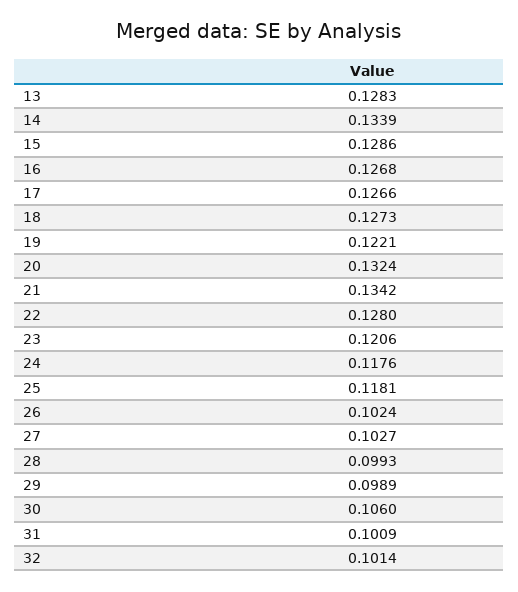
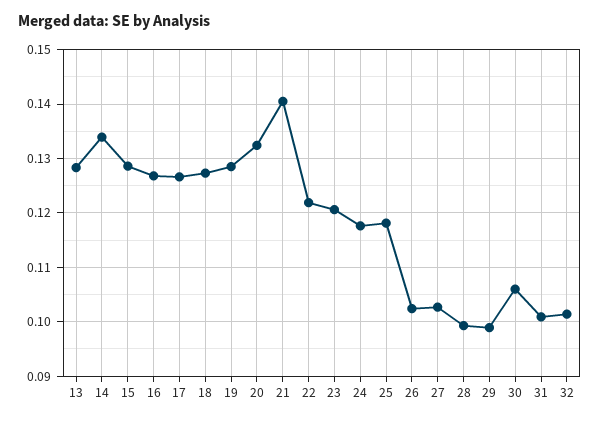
  {
    "13": 0.1283,
    "14": 0.1339,
    "15": 0.1286,
    "16": 0.1268,
    "17": 0.1266,
    "18": 0.1273,
-   "19": 0.1221,
+   "19": 0.128,
    "20": 0.1324,
-   "21": 0.1342,
+   "21": 0.14,
-   "22": 0.128,
+   "22": 0.122,
    "23": 0.1206,
    "24": 0.1176,
    "25": 0.1181,
    "26": 0.1024,
    "27": 0.1027,
    "28": 0.0993,
    "29": 0.0989,
    "30": 0.106,
    "31": 0.1009,
    "32": 0.1014
  }

